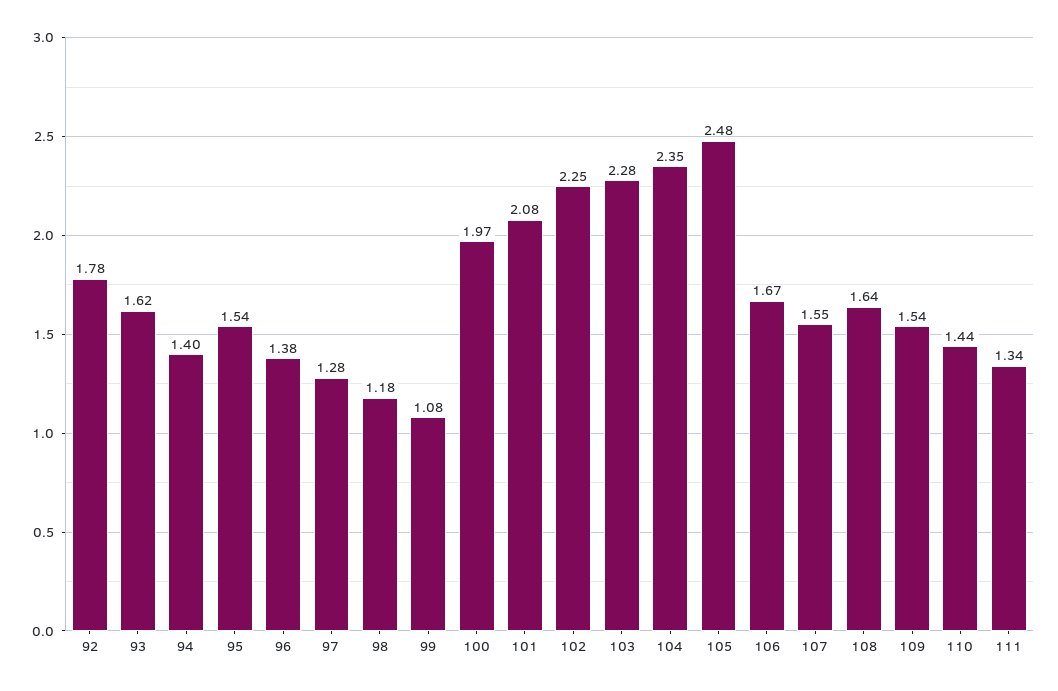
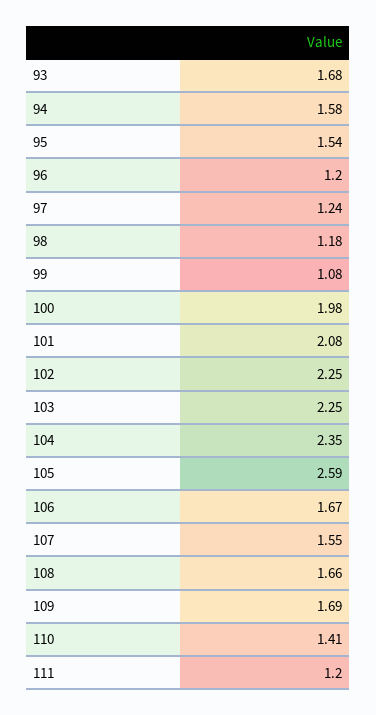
  {
-   "92": 1.78,
-   "93": 1.62,
+   "93": 1.68,
-   "94": 1.4,
+   "94": 1.58,
    "95": 1.54,
-   "96": 1.38,
+   "96": 1.2,
-   "97": 1.28,
+   "97": 1.24,
    "98": 1.18,
    "99": 1.08,
-   "100": 1.97,
+   "100": 1.98,
    "101": 2.08,
    "102": 2.25,
-   "103": 2.28,
+   "103": 2.25,
    "104": 2.35,
-   "105": 2.48,
+   "105": 2.59,
    "106": 1.67,
    "107": 1.55,
-   "108": 1.64,
+   "108": 1.66,
-   "109": 1.54,
+   "109": 1.69,
-   "110": 1.44,
+   "110": 1.41,
-   "111": 1.34
+   "111": 1.2
  }

